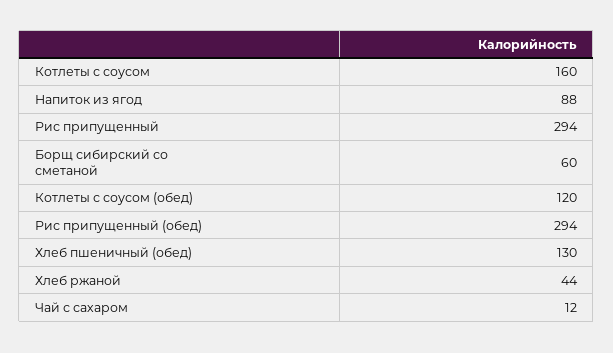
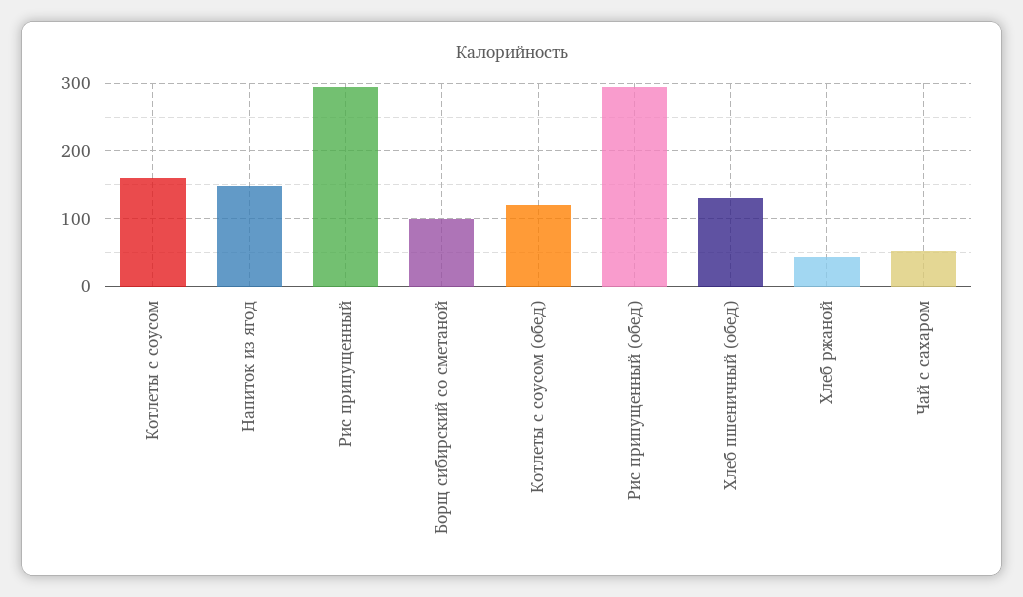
  {
    "Котлеты с соусом": 160,
-   "Напиток из ягод": 88,
+   "Напиток из ягод": 150,
    "Рис припущенный": 294,
-   "Борщ сибирский со сметаной": 60,
+   "Борщ сибирский со сметаной": 100,
    "Котлеты с соусом (обед)": 120,
    "Рис припущенный (обед)": 294,
    "Хлеб пшеничный (обед)": 130,
    "Хлеб ржаной": 44,
-   "Чай с сахаром": 12
+   "Чай с сахаром": 50
  }

